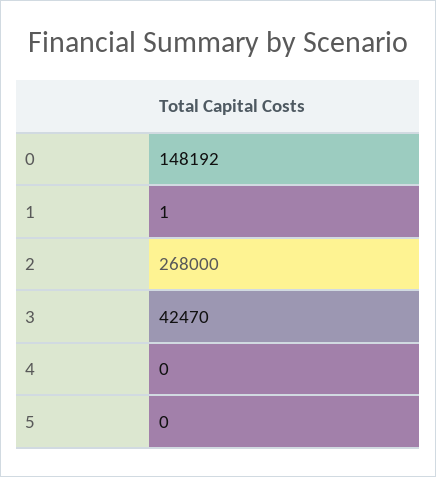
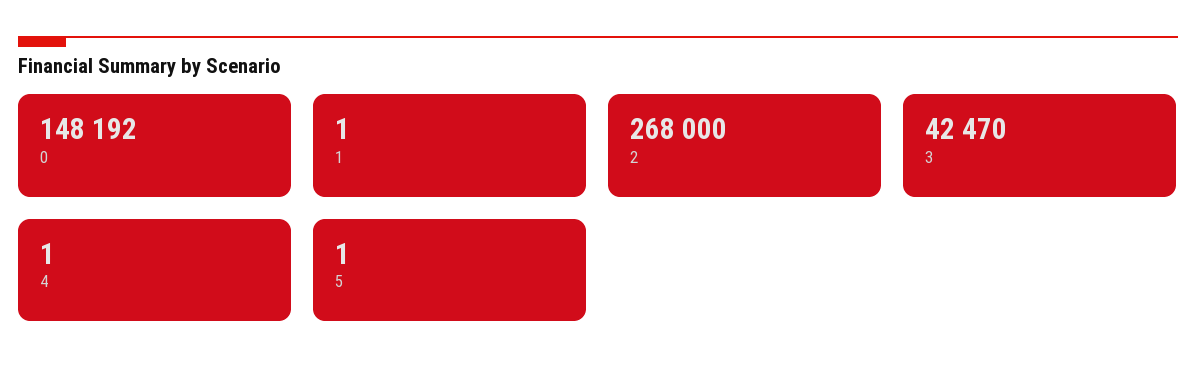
  {
    "0": 148192,
    "1": 1,
    "2": 268000,
    "3": 42470,
-   "4": 0,
+   "4": 1,
-   "5": 0
+   "5": 1
  }

